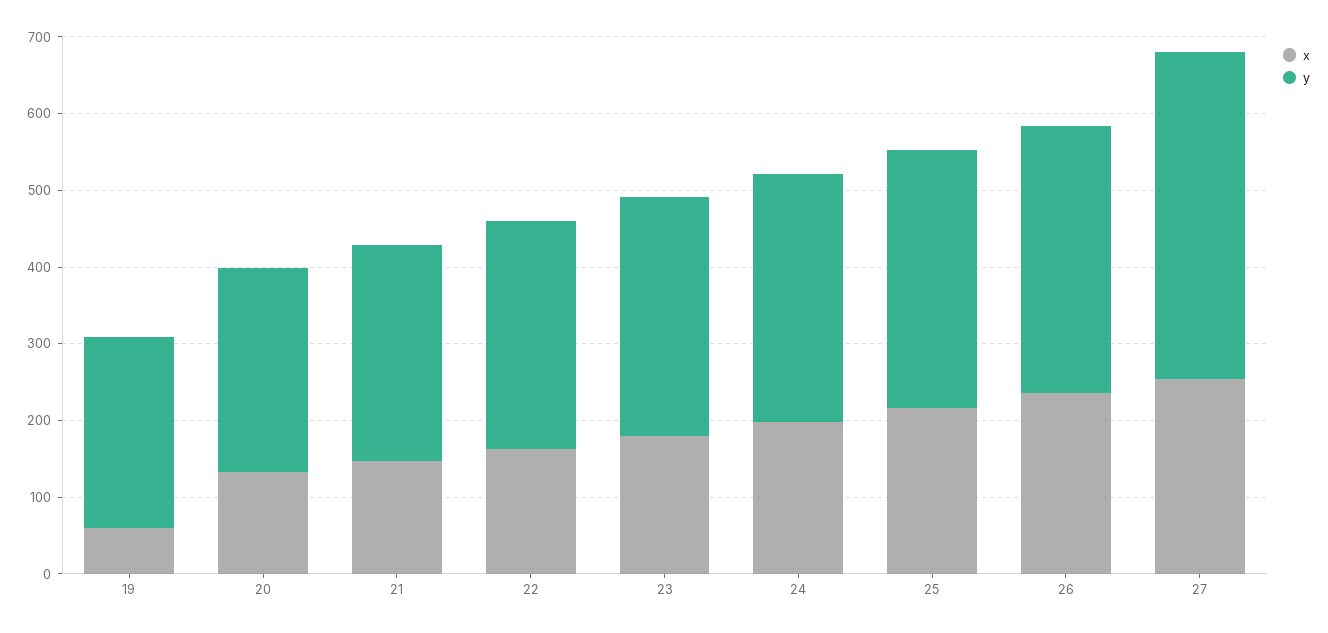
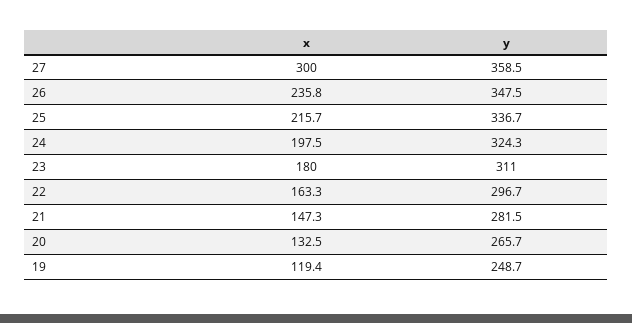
  {
    "x": {
-     "19": 60,
+     "19": 119.4,
      "20": 132.5,
      "21": 147.3,
      "22": 163.3,
      "23": 180,
      "24": 197.5,
      "25": 215.7,
      "26": 235.8,
-     "27": 260
+     "27": 300
    },
    "y": {
      "19": 248.7,
      "20": 265.7,
      "21": 281.5,
      "22": 296.7,
      "23": 311,
      "24": 324.3,
      "25": 336.7,
      "26": 347.5,
-     "27": 420
+     "27": 358.5
    }
  }

